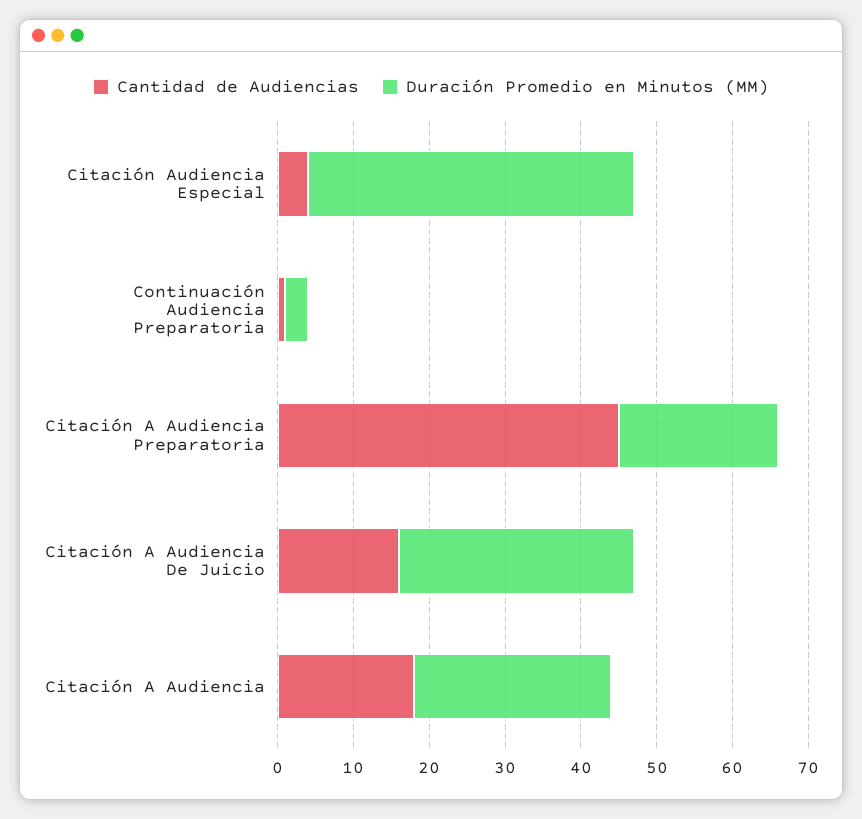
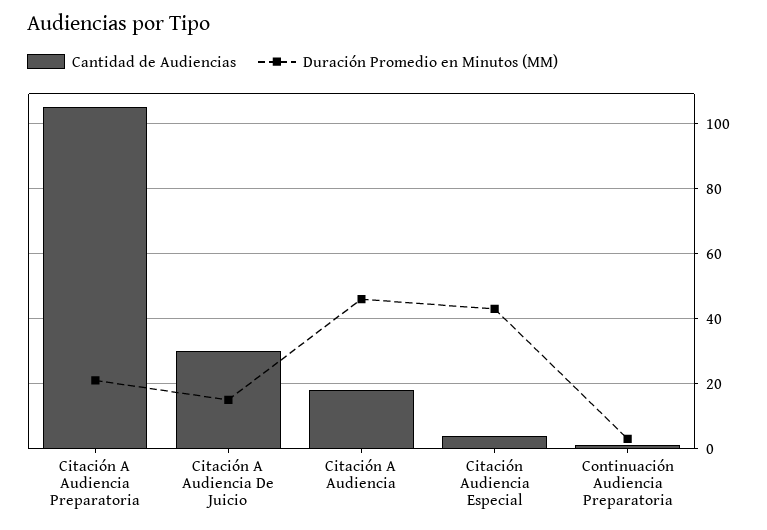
  {
    "Cantidad de Audiencias": {
      "Citación Audiencia Especial": 5,
      "Continuación Audiencia Preparatoria": 0,
-     "Citación A Audiencia Preparatoria": 45,
+     "Citación A Audiencia Preparatoria": 105,
-     "Citación A Audiencia De Juicio": 15,
+     "Citación A Audiencia De Juicio": 30,
      "Citación A Audiencia": 20
    },
    "Duración Promedio en Minutos (MM)": {
      "Citación Audiencia Especial": 45,
      "Continuación Audiencia Preparatoria": 5,
      "Citación A Audiencia Preparatoria": 20,
-     "Citación A Audiencia De Juicio": 30,
+     "Citación A Audiencia De Juicio": 15,
-     "Citación A Audiencia": 25
+     "Citación A Audiencia": 45
    }
  }

